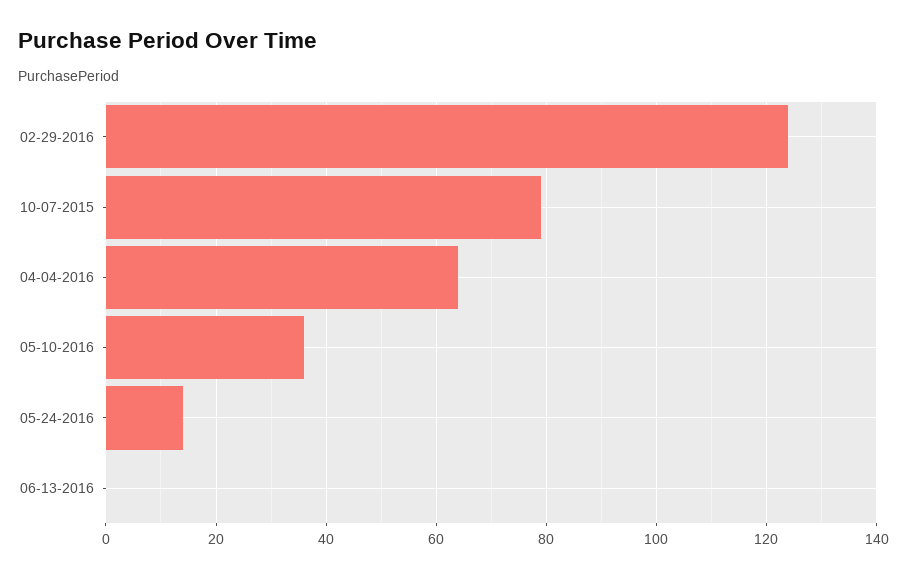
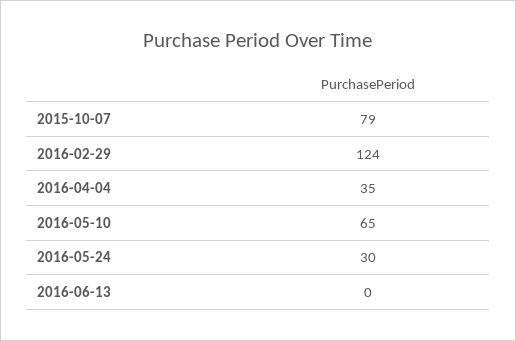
  {
    "02-29-2016": 124,
    "10-07-2015": 79,
-   "04-04-2016": 65,
+   "04-04-2016": 35,
-   "05-10-2016": 35,
+   "05-10-2016": 65,
-   "05-24-2016": 15,
+   "05-24-2016": 30,
    "06-13-2016": 0
  }

